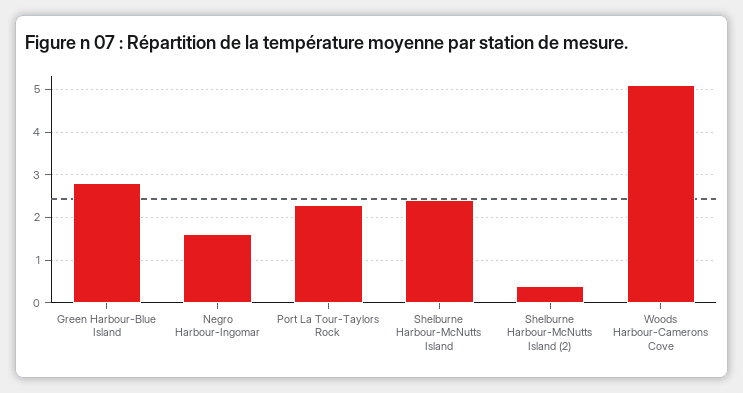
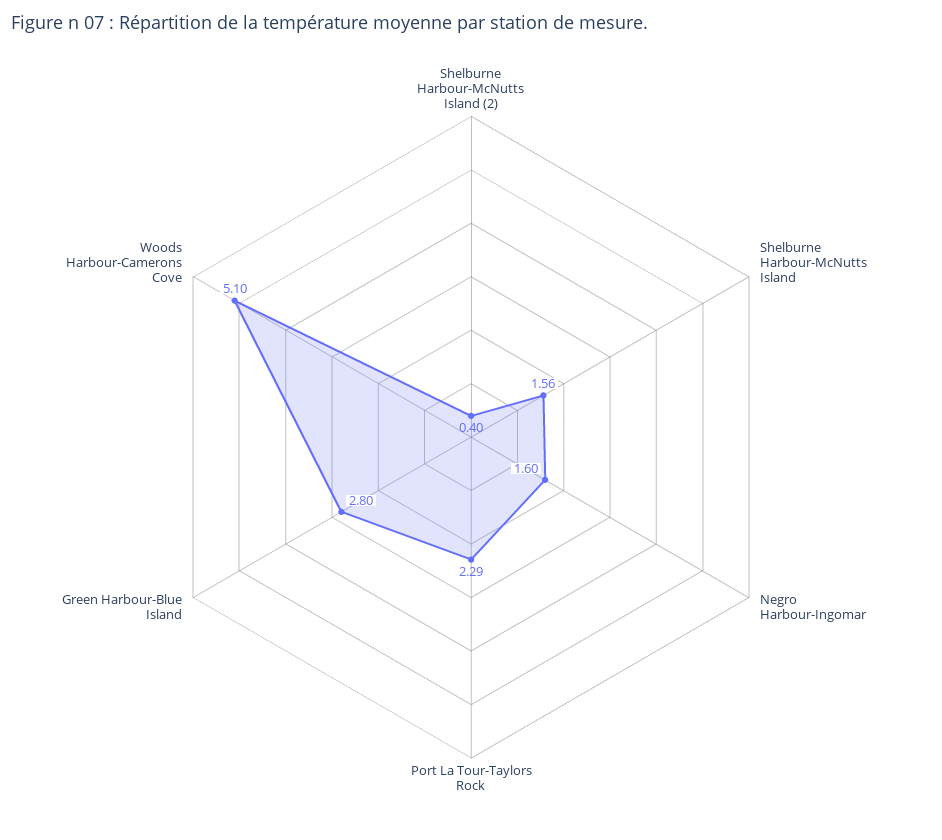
  {
    "Green Harbour-Blue Island": 2.8,
    "Negro Harbour-Ingomar": 1.6,
    "Port La Tour-Taylors Rock": 2.29,
-   "Shelburne Harbour-McNutts Island": 2.4,
+   "Shelburne Harbour-McNutts Island": 1.56,
    "Shelburne Harbour-McNutts Island (2)": 0.4,
    "Woods Harbour-Camerons Cove": 5.1
  }

